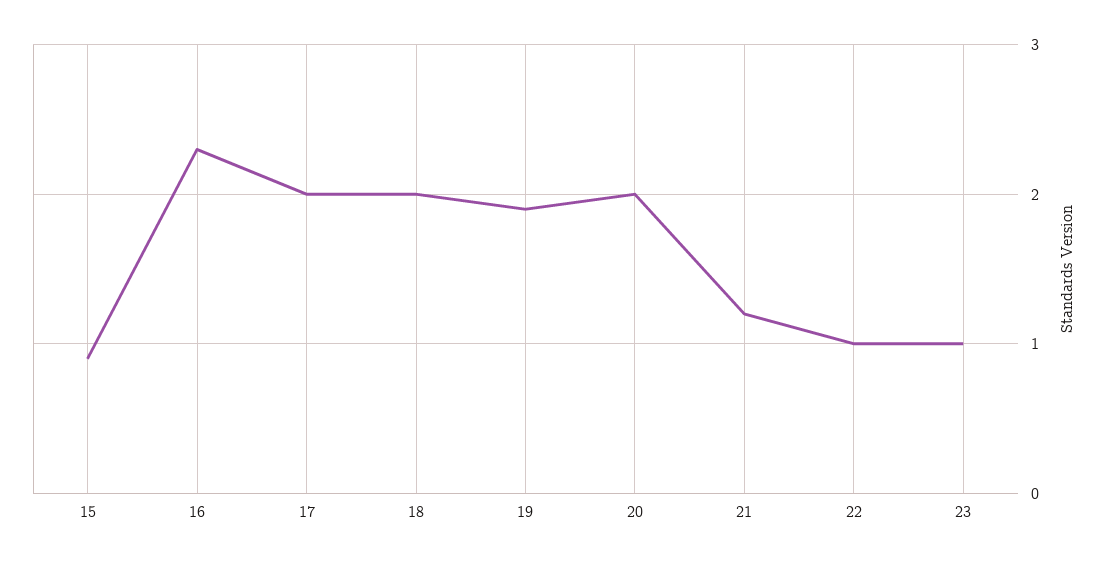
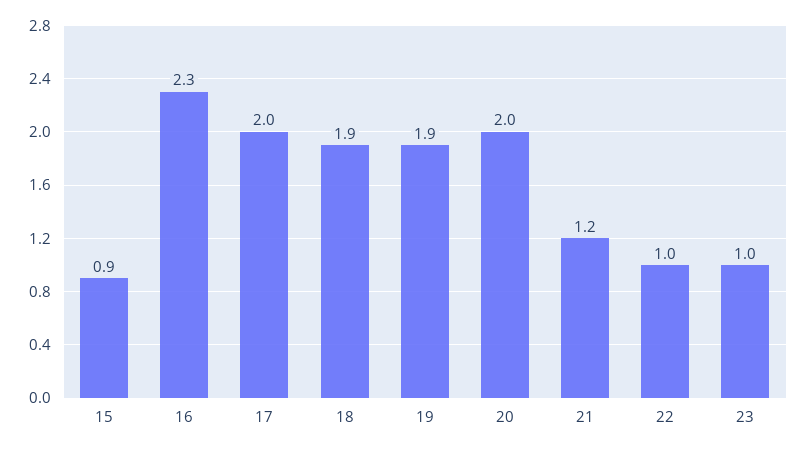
  {
    "15": 0.9,
    "16": 2.3,
    "17": 2,
-   "18": 2,
+   "18": 1.9,
    "19": 1.9,
    "20": 2,
    "21": 1.2,
    "22": 1,
    "23": 1
  }

